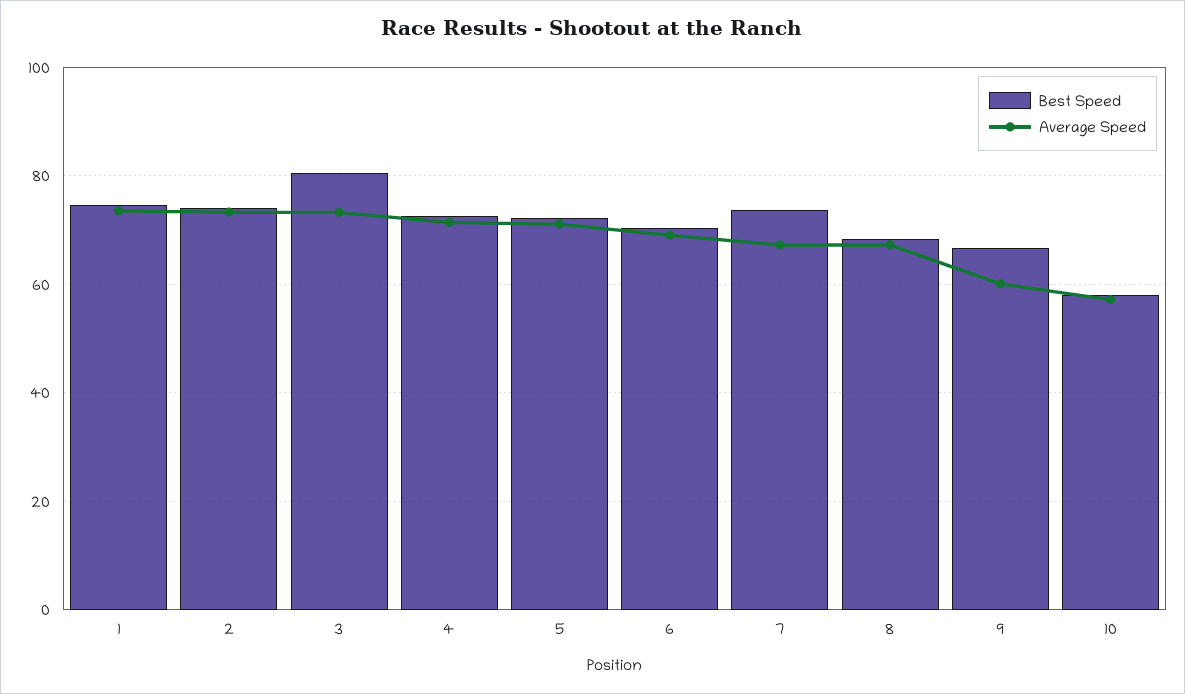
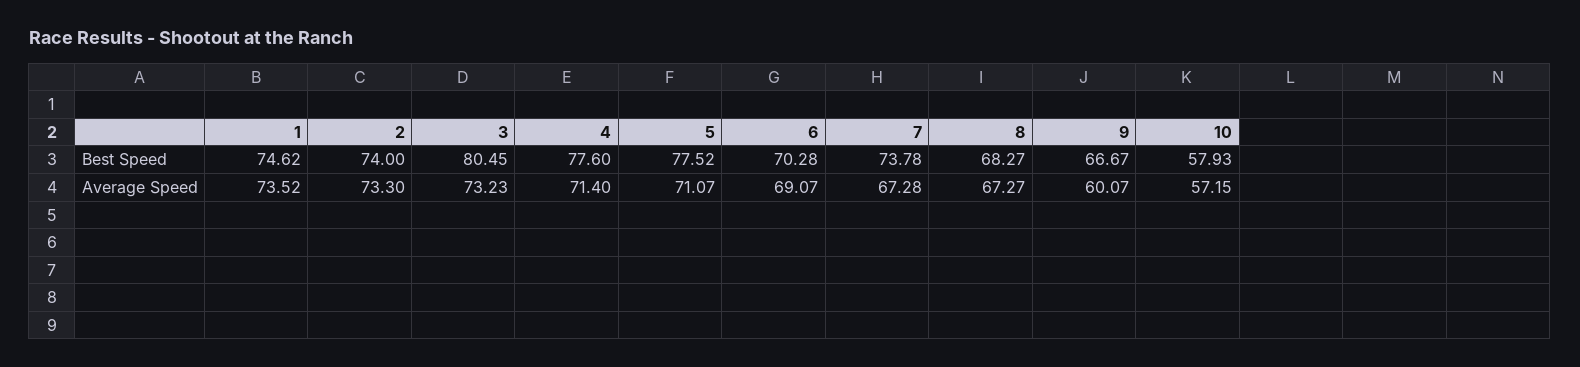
  {
    "Best Speed": {
      "1": 74.62,
      "2": 74,
      "3": 80.45,
-     "4": 72,
+     "4": 77.6,
-     "5": 72,
+     "5": 77.52,
      "6": 70.28,
      "7": 73.78,
      "8": 68.27,
      "9": 66.67,
      "10": 57.93
    },
    "Average Speed": {
      "1": 73.52,
      "2": 73.3,
      "3": 73.23,
      "4": 71.4,
      "5": 71.07,
      "6": 69.07,
      "7": 67.28,
      "8": 67.27,
      "9": 60.07,
      "10": 57.15
    }
  }

